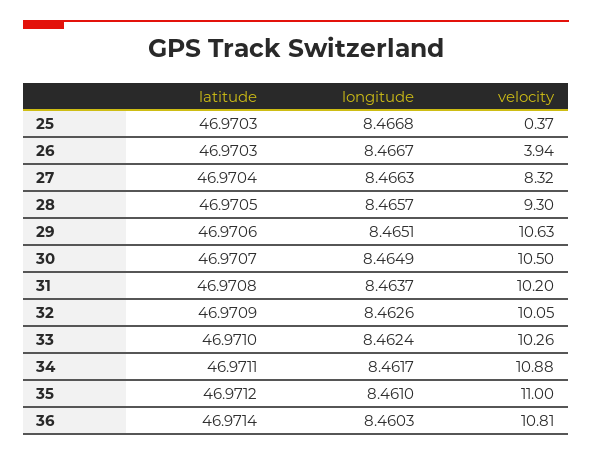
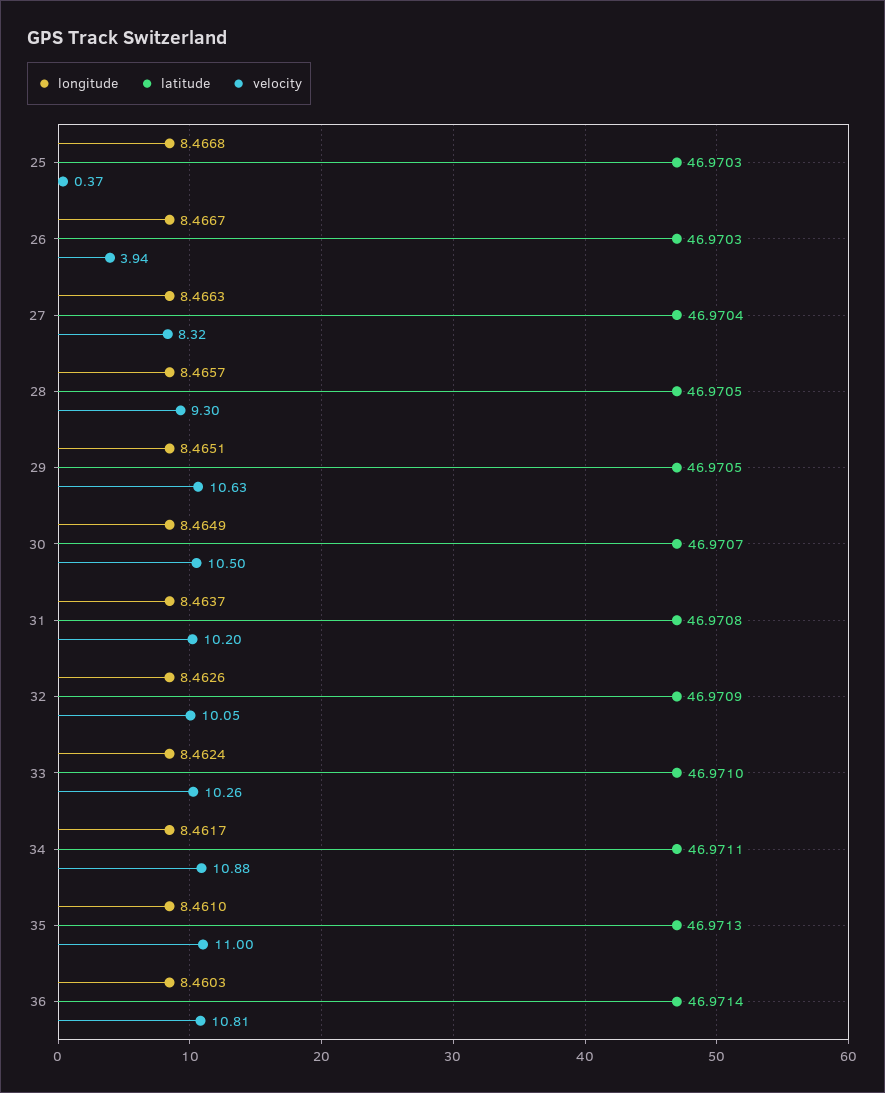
  {
    "latitude": {
      "25": 46.9703,
      "26": 46.9703,
      "27": 46.9704,
      "28": 46.9705,
-     "29": 46.9706,
+     "29": 46.9705,
      "30": 46.9707,
      "31": 46.9708,
      "32": 46.9709,
      "33": 46.971,
      "34": 46.9711,
-     "35": 46.9712,
+     "35": 46.9713,
      "36": 46.9714
    },
    "longitude": {
      "25": 8.4668,
      "26": 8.4667,
      "27": 8.4663,
      "28": 8.4657,
      "29": 8.4651,
      "30": 8.4649,
      "31": 8.4637,
      "32": 8.4626,
      "33": 8.4624,
      "34": 8.4617,
      "35": 8.461,
      "36": 8.4603
    },
    "velocity": {
      "25": 0.37,
      "26": 3.94,
      "27": 8.32,
      "28": 9.3,
      "29": 10.63,
      "30": 10.5,
      "31": 10.2,
      "32": 10.05,
      "33": 10.26,
      "34": 10.88,
      "35": 11,
      "36": 10.81
    }
  }

